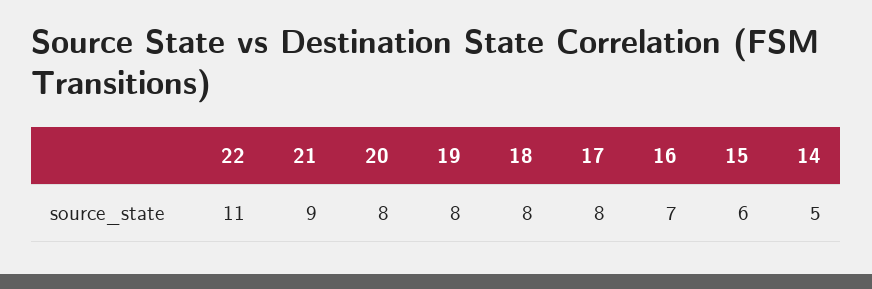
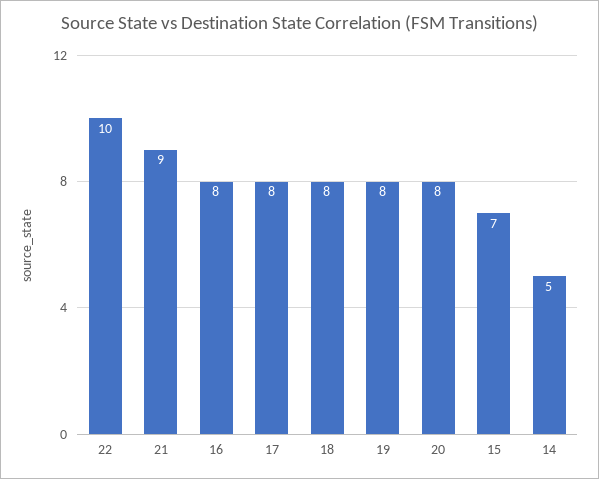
  {
-   "22": 11,
+   "22": 10,
    "21": 9,
    "20": 8,
    "19": 8,
    "18": 8,
    "17": 8,
-   "16": 7,
+   "16": 8,
-   "15": 6,
+   "15": 7,
    "14": 5
  }

